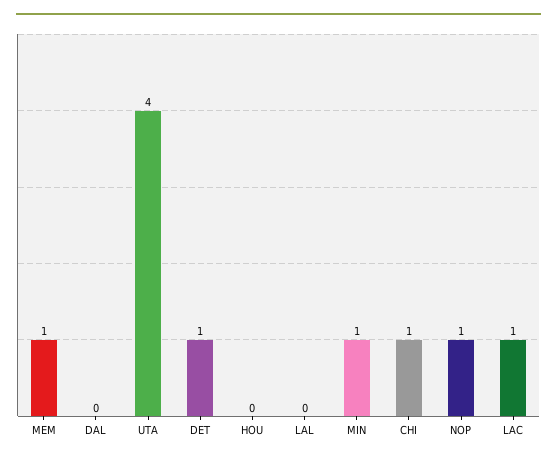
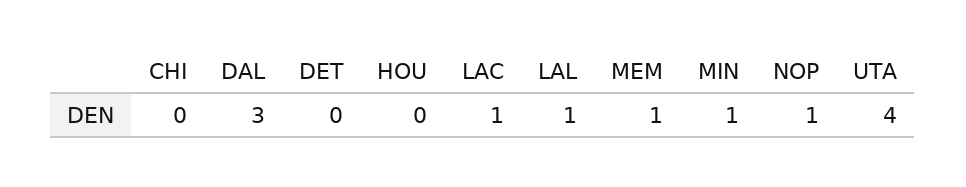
  {
    "MEM": 1,
-   "DAL": 0,
+   "DAL": 3,
    "UTA": 4,
-   "DET": 1,
+   "DET": 0,
    "HOU": 0,
-   "LAL": 0,
+   "LAL": 1,
    "MIN": 1,
-   "CHI": 1,
+   "CHI": 0,
    "NOP": 1,
    "LAC": 1
  }

